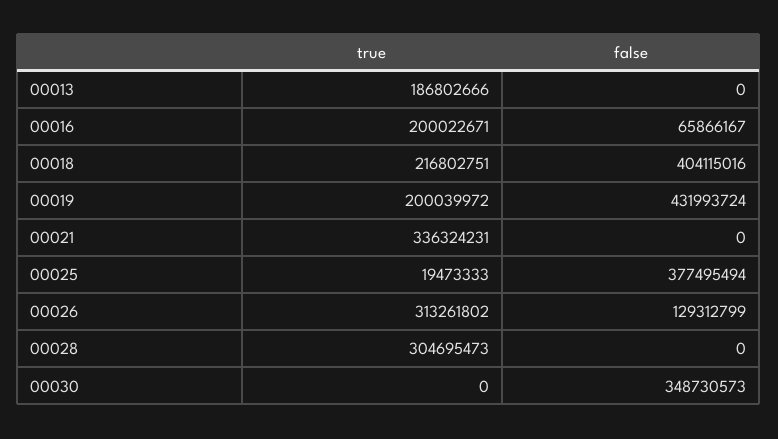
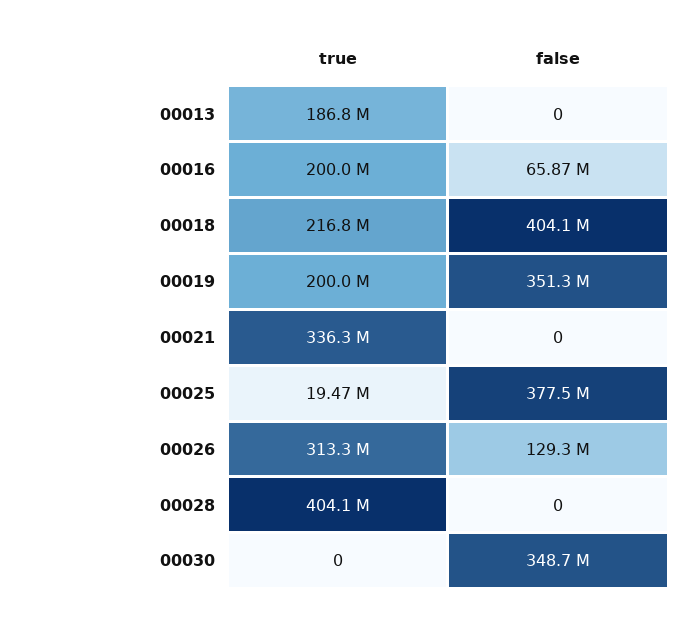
  {
    "true": {
      "00013": 186802666,
      "00016": 200022671,
      "00018": 216802751,
      "00019": 200039972,
      "00021": 336324231,
      "00025": 19473333,
      "00026": 313261802,
-     "00028": 304695473,
+     "00028": 404100000,
      "00030": 0
    },
    "false": {
      "00013": 0,
      "00016": 65866167,
      "00018": 404115016,
-     "00019": 431993724,
+     "00019": 351300000,
      "00021": 0,
      "00025": 377495494,
      "00026": 129312799,
      "00028": 0,
      "00030": 348730573
    }
  }

